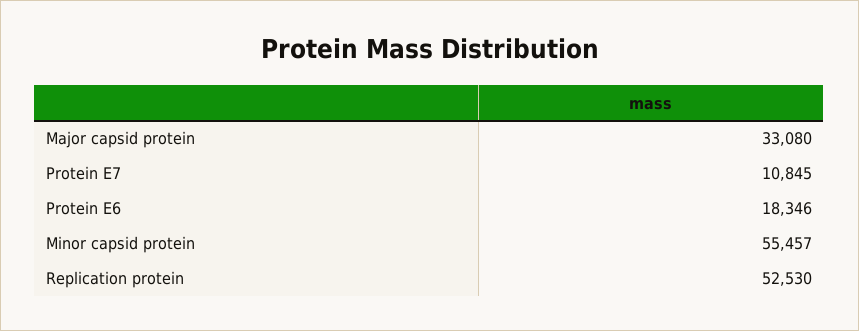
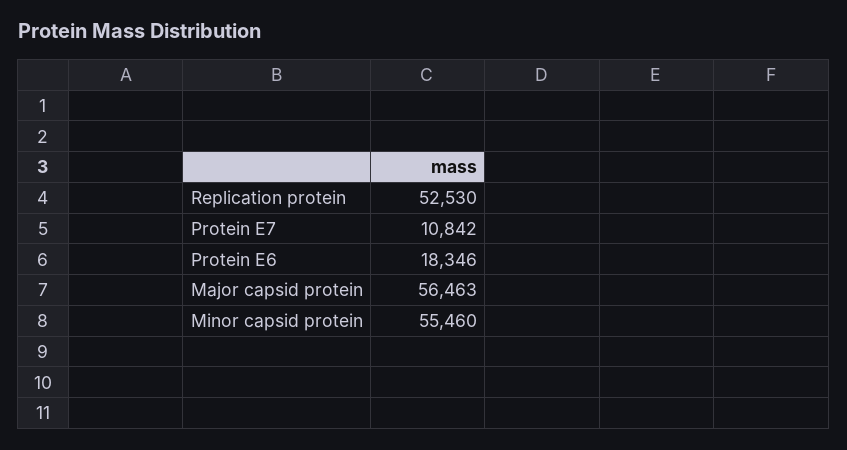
  {
-   "Major capsid protein": 33080,
+   "Major capsid protein": 56463,
-   "Protein E7": 10845,
+   "Protein E7": 10842,
    "Protein E6": 18346,
-   "Minor capsid protein": 55457,
+   "Minor capsid protein": 55460,
    "Replication protein": 52530
  }

